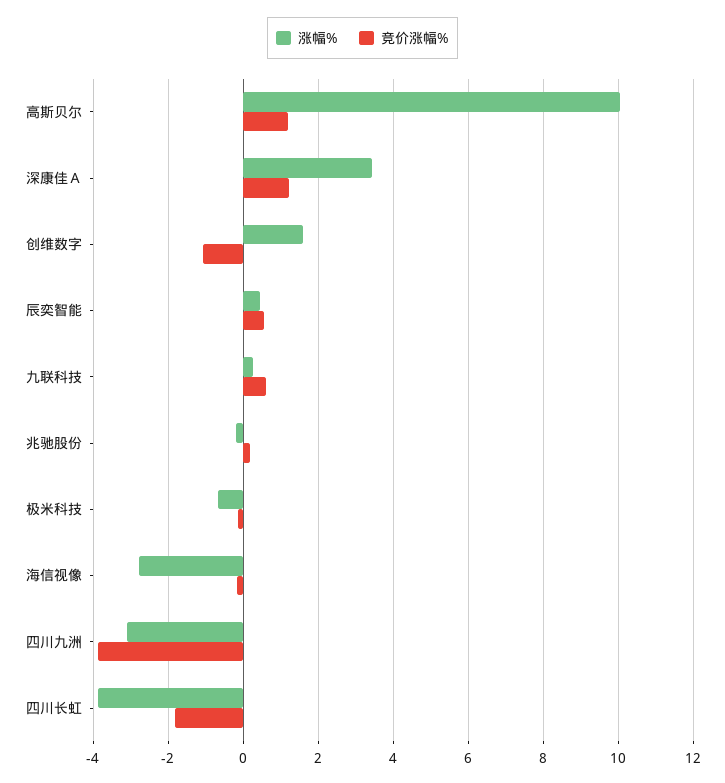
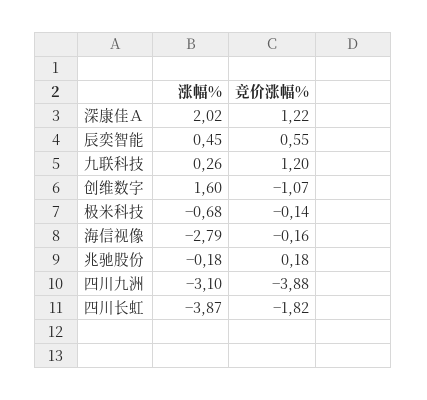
  {
    "涨幅%": {
-     "高斯贝尔": 10,
-     "深康佳Ａ": 3.4,
+     "深康佳Ａ": 2.02,
      "创维数字": 1.6,
      "辰奕智能": 0.45,
      "九联科技": 0.26,
      "兆驰股份": -0.18,
      "极米科技": -0.68,
      "海信视像": -2.79,
      "四川九洲": -3.1,
      "四川长虹": -3.87
    },
    "竞价涨幅%": {
-     "高斯贝尔": 1.2,
      "深康佳Ａ": 1.22,
      "创维数字": -1.07,
      "辰奕智能": 0.55,
-     "九联科技": 0.6,
+     "九联科技": 1.2,
      "兆驰股份": 0.18,
      "极米科技": -0.14,
      "海信视像": -0.16,
      "四川九洲": -3.88,
      "四川长虹": -1.82
    }
  }

